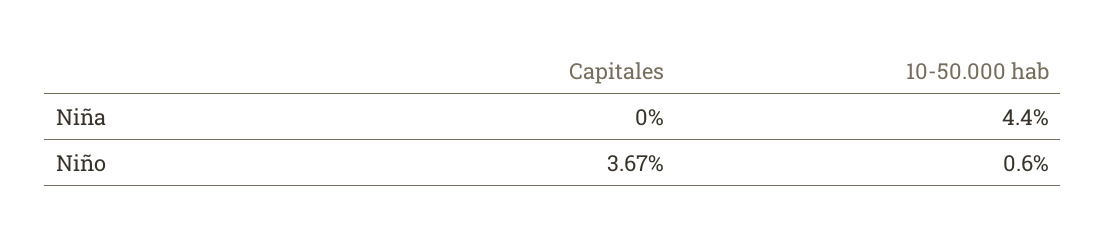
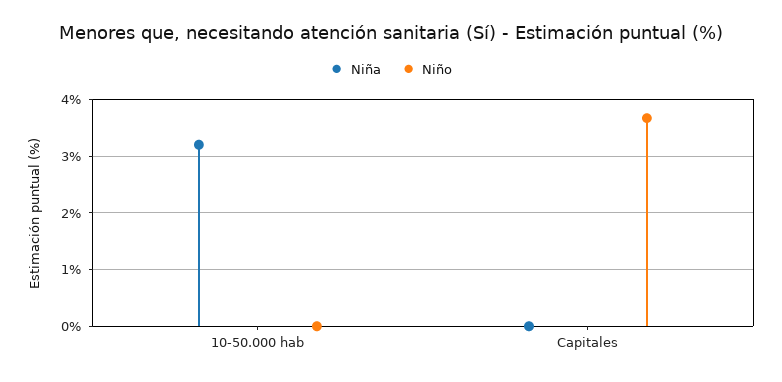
  {
    "Niña": {
      "Capitales": 0,
-     "10-50.000 hab": 4.4
+     "10-50.000 hab": 3.2
    },
    "Niño": {
      "Capitales": 3.67,
-     "10-50.000 hab": 0.6
+     "10-50.000 hab": 0
    }
  }

